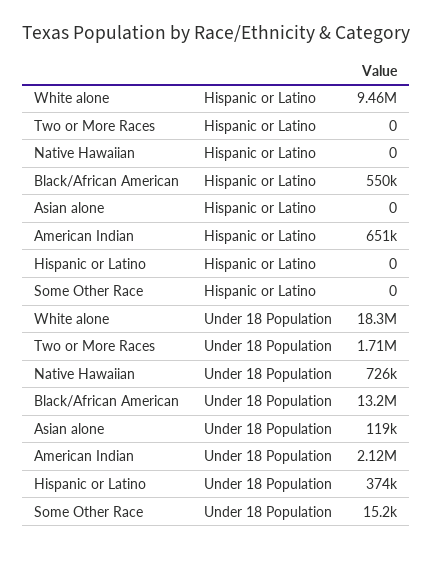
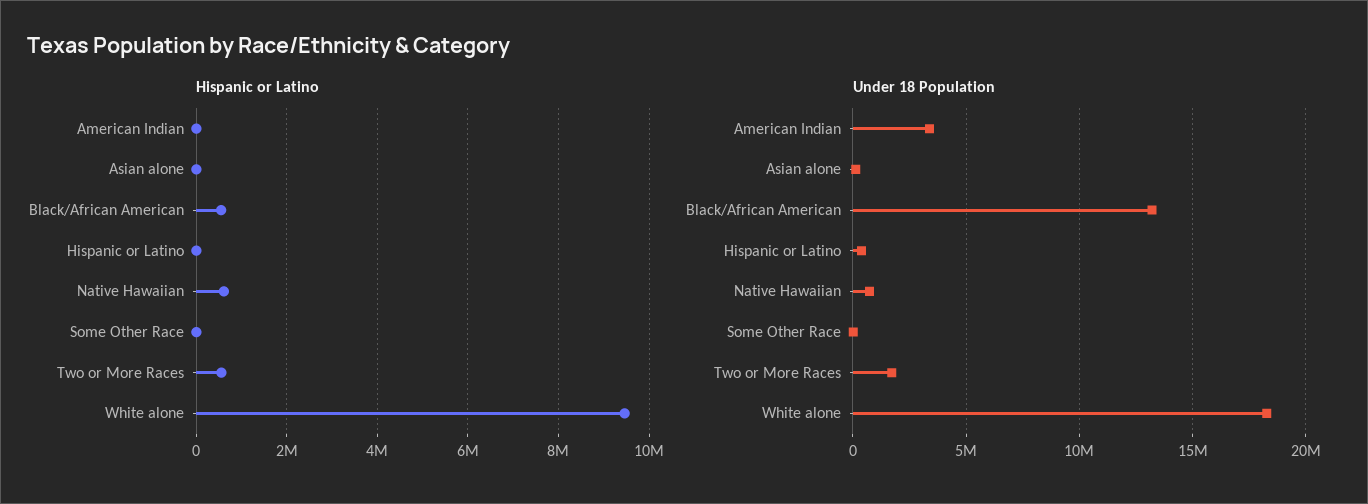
  {
    "Hispanic or Latino": {
      "White alone": 9460000,
-     "Two or More Races": 0,
+     "Two or More Races": 600000,
-     "Native Hawaiian": 0,
+     "Native Hawaiian": 600000,
      "Black/African American": 550000,
      "Asian alone": 0,
-     "American Indian": 651000,
+     "American Indian": 0,
      "Hispanic or Latino": 0,
      "Some Other Race": 0
    },
    "Under 18 Population": {
      "White alone": 18300000,
      "Two or More Races": 1710000,
      "Native Hawaiian": 726000,
      "Black/African American": 13200000,
      "Asian alone": 119000,
-     "American Indian": 2120000,
+     "American Indian": 3500000,
      "Hispanic or Latino": 374000,
      "Some Other Race": 15200
    }
  }

